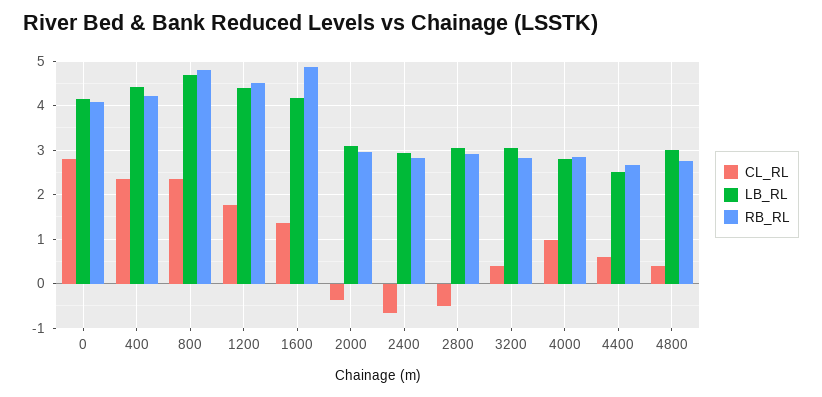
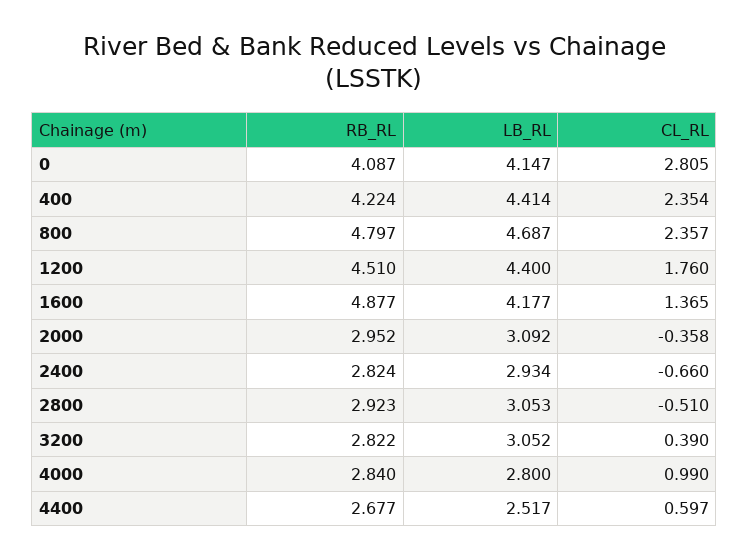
  {
    "CL_RL": {
      "0": 2.805,
      "400": 2.354,
      "800": 2.357,
      "1200": 1.76,
      "1600": 1.365,
      "2000": -0.358,
      "2400": -0.66,
      "2800": -0.51,
      "3200": 0.39,
      "4000": 0.99,
-     "4400": 0.597,
+     "4400": 0.597
-     "4800": 0.4
    },
    "LB_RL": {
      "0": 4.147,
      "400": 4.414,
      "800": 4.687,
      "1200": 4.4,
      "1600": 4.177,
      "2000": 3.092,
      "2400": 2.934,
      "2800": 3.053,
      "3200": 3.052,
      "4000": 2.8,
-     "4400": 2.517,
+     "4400": 2.517
-     "4800": 3
    },
    "RB_RL": {
      "0": 4.087,
      "400": 4.224,
      "800": 4.797,
      "1200": 4.51,
      "1600": 4.877,
      "2000": 2.952,
      "2400": 2.824,
      "2800": 2.923,
      "3200": 2.822,
      "4000": 2.84,
-     "4400": 2.677,
+     "4400": 2.677
-     "4800": 2.8
    }
  }

